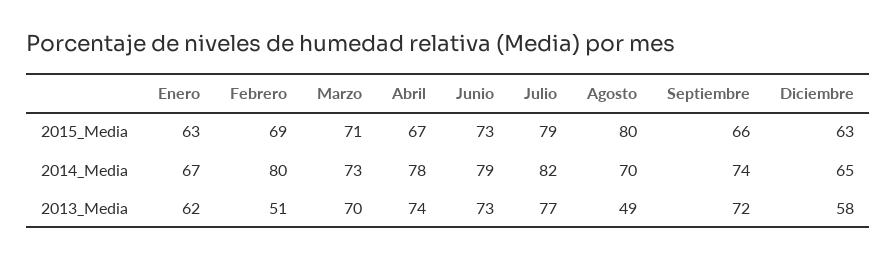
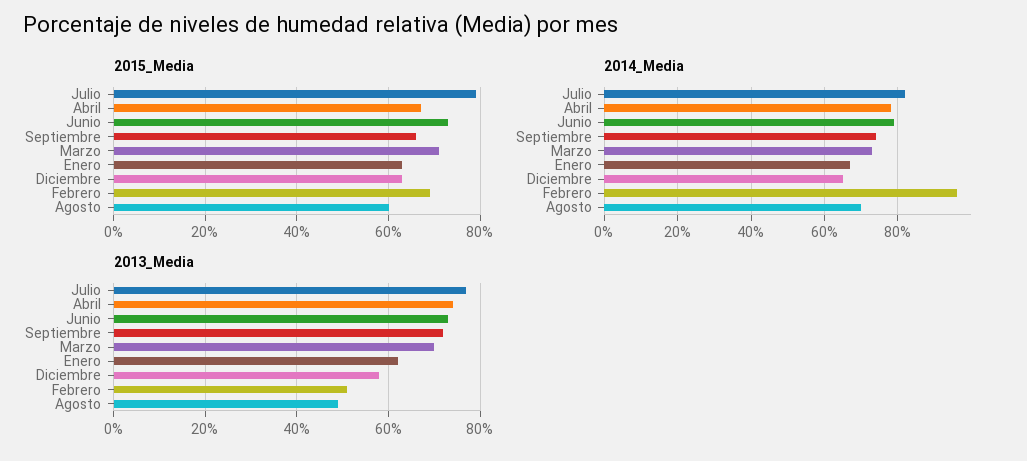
  {
    "2015_Media": {
      "Enero": 63,
      "Febrero": 69,
      "Marzo": 71,
      "Abril": 67,
      "Junio": 73,
      "Julio": 79,
-     "Agosto": 80,
+     "Agosto": 60,
      "Septiembre": 66,
      "Diciembre": 63
    },
    "2014_Media": {
      "Enero": 67,
-     "Febrero": 80,
+     "Febrero": 95,
      "Marzo": 73,
      "Abril": 78,
      "Junio": 79,
      "Julio": 82,
      "Agosto": 70,
      "Septiembre": 74,
      "Diciembre": 65
    },
    "2013_Media": {
      "Enero": 62,
      "Febrero": 51,
      "Marzo": 70,
      "Abril": 74,
      "Junio": 73,
      "Julio": 77,
      "Agosto": 49,
      "Septiembre": 72,
      "Diciembre": 58
    }
  }

